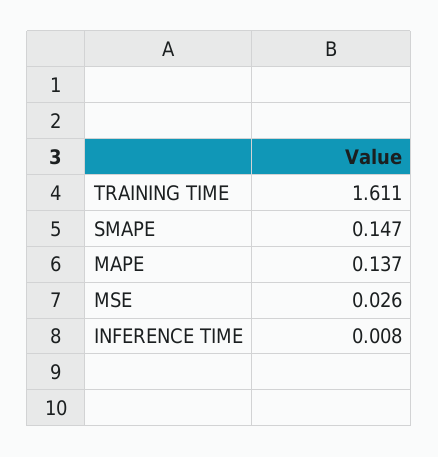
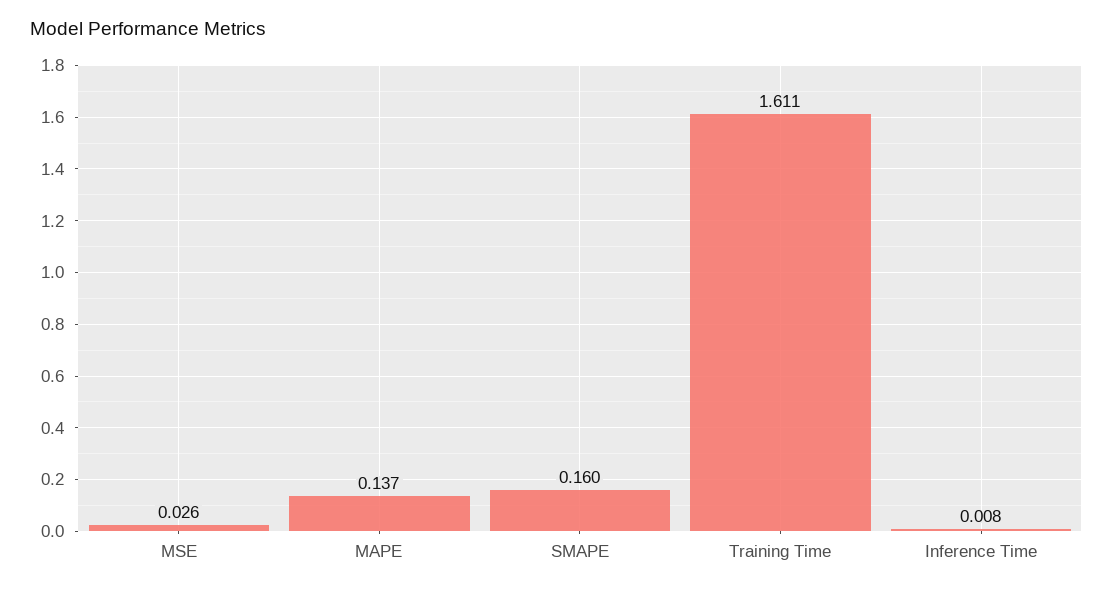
  {
    "TRAINING TIME": 1.611,
-   "SMAPE": 0.147,
+   "SMAPE": 0.16,
    "MAPE": 0.137,
    "MSE": 0.026,
    "INFERENCE TIME": 0.008
  }

